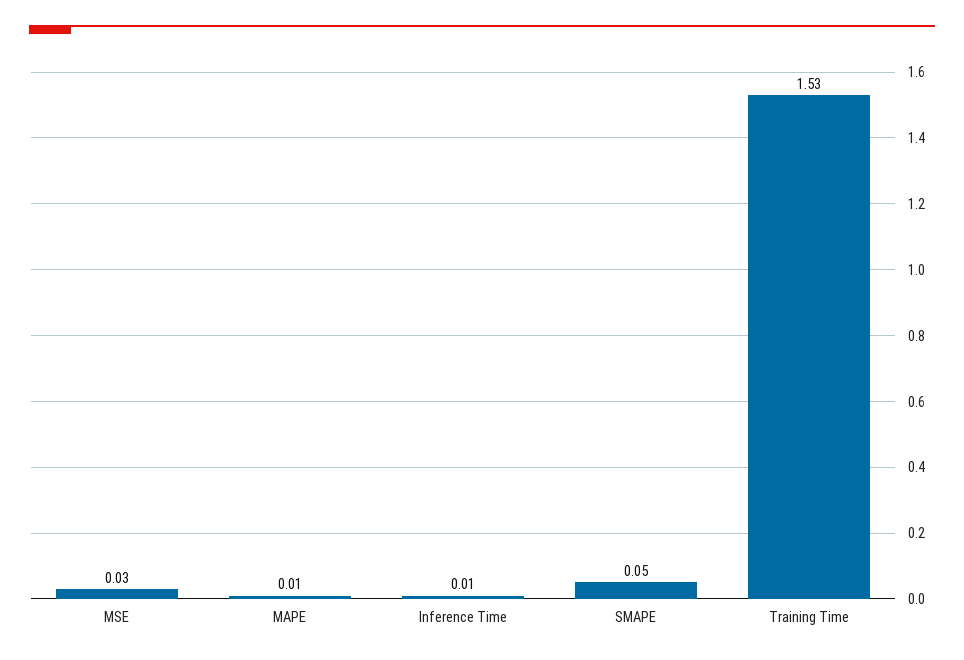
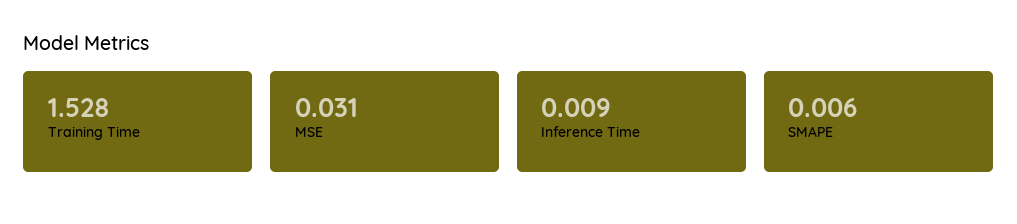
  {
    "MSE": 0.031,
-   "MAPE": 0.01,
    "Inference Time": 0.009,
-   "SMAPE": 0.05,
+   "SMAPE": 0.006,
    "Training Time": 1.528
  }

